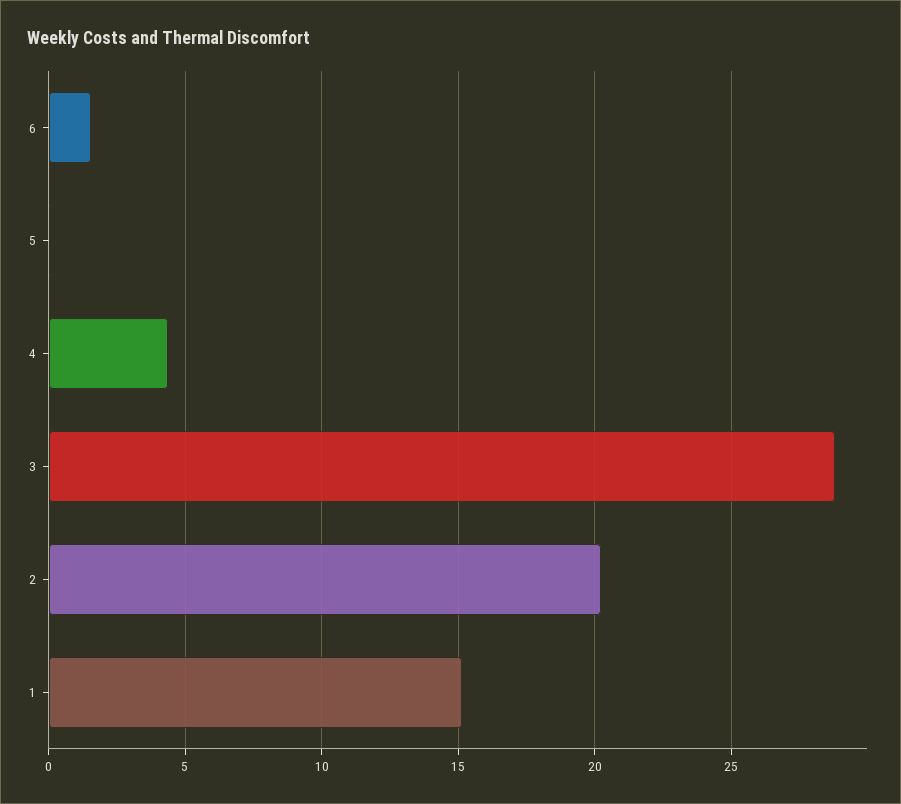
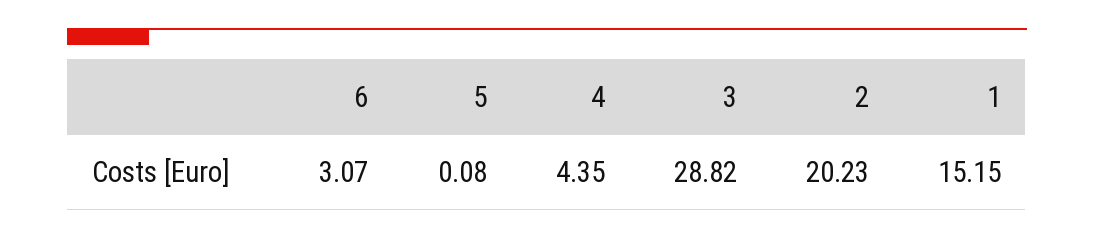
  {
-   "6": 1.5,
+   "6": 3.07,
    "5": 0.08,
    "4": 4.35,
    "3": 28.82,
    "2": 20.23,
    "1": 15.15
  }

